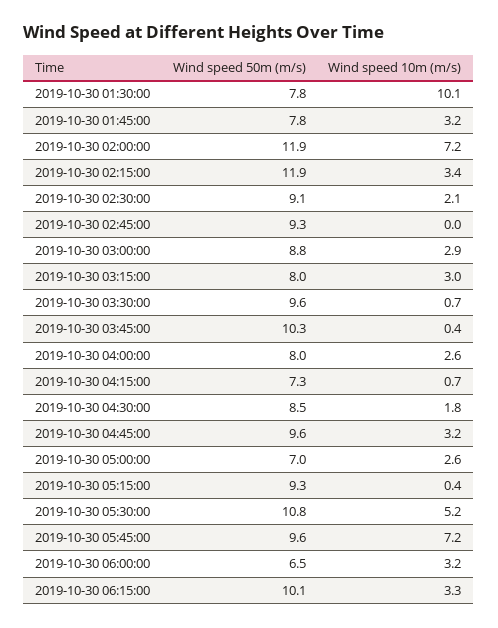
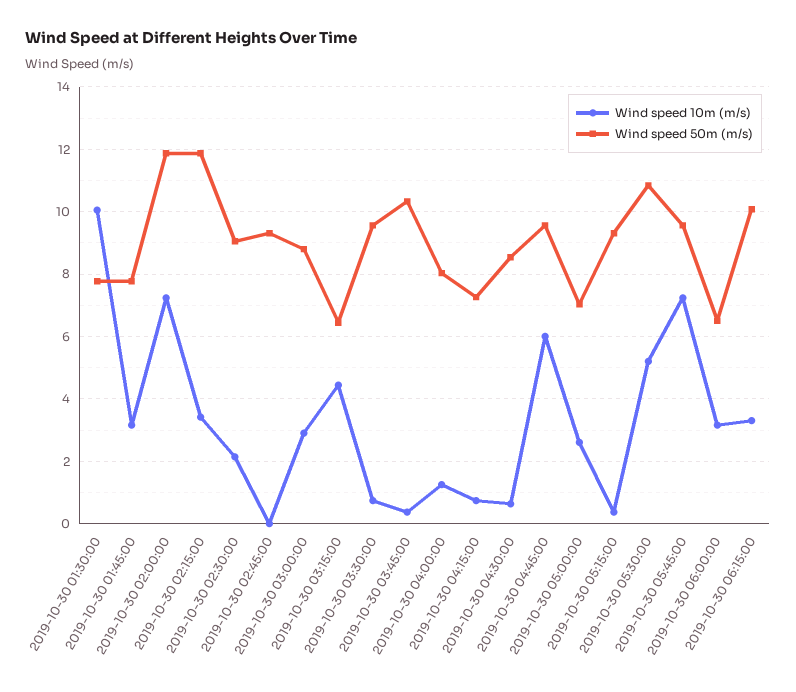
  {
    "Wind speed 50m (m/s)": {
      "2019-10-30 01:30:00": 7.8,
      "2019-10-30 01:45:00": 7.8,
      "2019-10-30 02:00:00": 11.9,
      "2019-10-30 02:15:00": 11.9,
      "2019-10-30 02:30:00": 9.1,
      "2019-10-30 02:45:00": 9.3,
      "2019-10-30 03:00:00": 8.8,
-     "2019-10-30 03:15:00": 8,
+     "2019-10-30 03:15:00": 6.4,
      "2019-10-30 03:30:00": 9.6,
      "2019-10-30 03:45:00": 10.3,
      "2019-10-30 04:00:00": 8,
      "2019-10-30 04:15:00": 7.3,
      "2019-10-30 04:30:00": 8.5,
      "2019-10-30 04:45:00": 9.6,
      "2019-10-30 05:00:00": 7,
      "2019-10-30 05:15:00": 9.3,
      "2019-10-30 05:30:00": 10.8,
      "2019-10-30 05:45:00": 9.6,
      "2019-10-30 06:00:00": 6.5,
      "2019-10-30 06:15:00": 10.1
    },
    "Wind speed 10m (m/s)": {
      "2019-10-30 01:30:00": 10.1,
      "2019-10-30 01:45:00": 3.2,
      "2019-10-30 02:00:00": 7.2,
      "2019-10-30 02:15:00": 3.4,
      "2019-10-30 02:30:00": 2.1,
      "2019-10-30 02:45:00": 0,
      "2019-10-30 03:00:00": 2.9,
-     "2019-10-30 03:15:00": 3,
+     "2019-10-30 03:15:00": 4.4,
      "2019-10-30 03:30:00": 0.7,
      "2019-10-30 03:45:00": 0.4,
-     "2019-10-30 04:00:00": 2.6,
+     "2019-10-30 04:00:00": 1.2,
      "2019-10-30 04:15:00": 0.7,
-     "2019-10-30 04:30:00": 1.8,
+     "2019-10-30 04:30:00": 0.6,
-     "2019-10-30 04:45:00": 3.2,
+     "2019-10-30 04:45:00": 6,
      "2019-10-30 05:00:00": 2.6,
      "2019-10-30 05:15:00": 0.4,
      "2019-10-30 05:30:00": 5.2,
      "2019-10-30 05:45:00": 7.2,
      "2019-10-30 06:00:00": 3.2,
      "2019-10-30 06:15:00": 3.3
    }
  }

